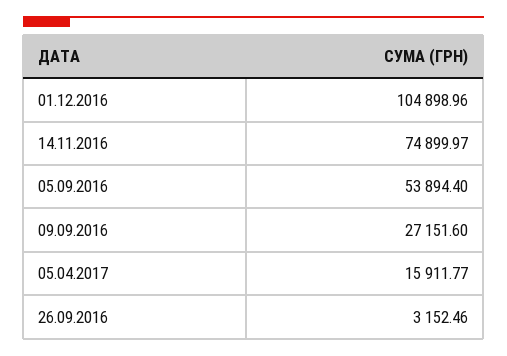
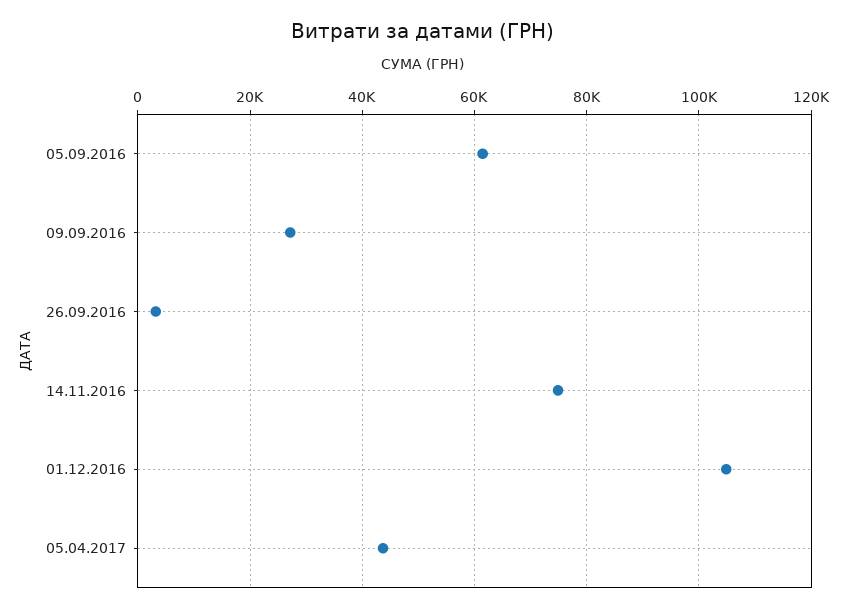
  {
    "01.12.2016": 104898.96,
    "14.11.2016": 74899.97,
-   "05.09.2016": 53894.4,
+   "05.09.2016": 62000,
    "09.09.2016": 27151.6,
-   "05.04.2017": 15911.77,
+   "05.04.2017": 44000,
    "26.09.2016": 3152.46
  }

